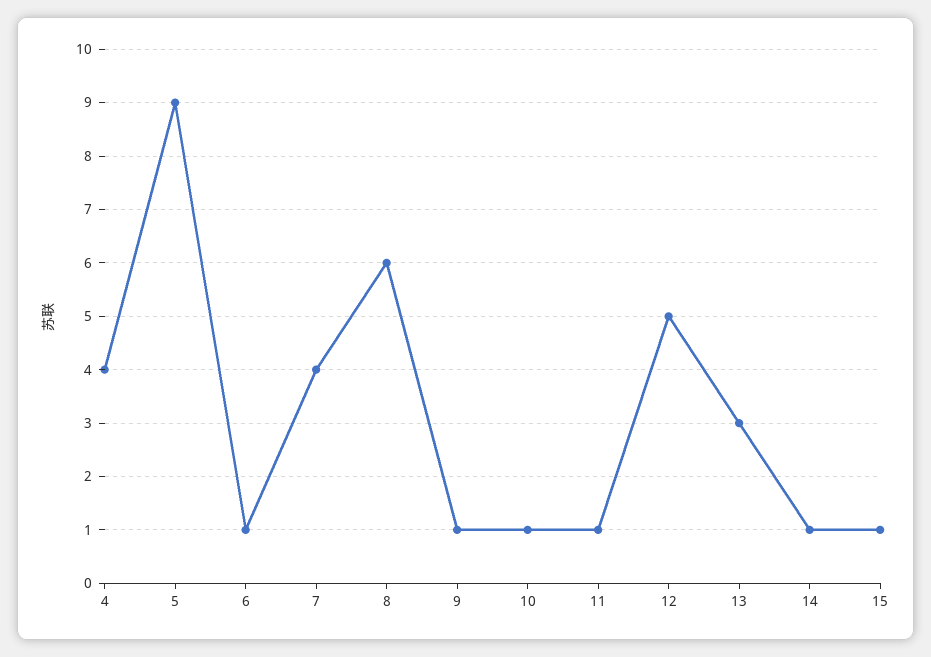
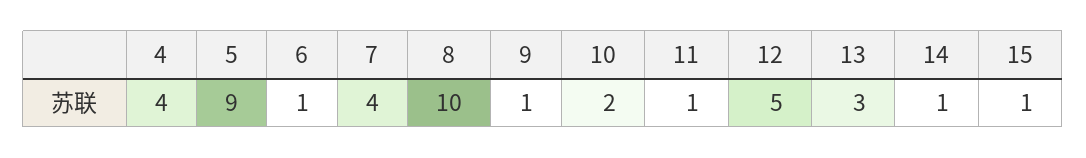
  {
    "4": 4,
    "5": 9,
    "6": 1,
    "7": 4,
-   "8": 6,
+   "8": 10,
    "9": 1,
-   "10": 1,
+   "10": 2,
    "11": 1,
    "12": 5,
    "13": 3,
    "14": 1,
    "15": 1
  }

